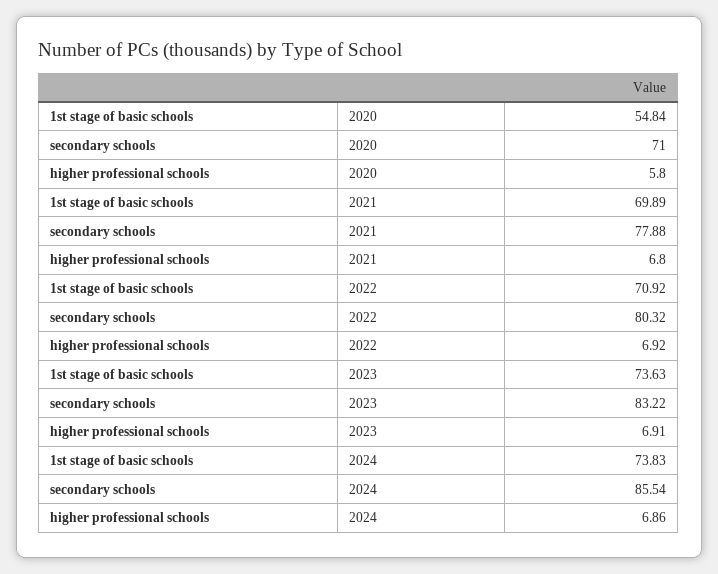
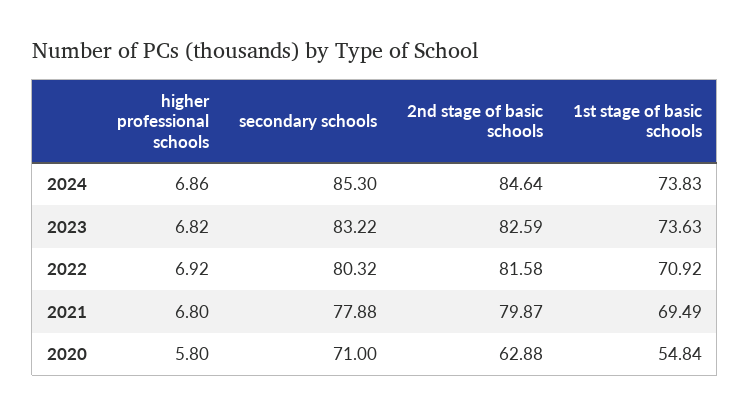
  {
    "1st stage of basic schools": {
      "2020": 54.84,
-     "2021": 69.89,
+     "2021": 69.49,
      "2022": 70.92,
      "2023": 73.63,
      "2024": 73.83
    },
    "secondary schools": {
      "2020": 71,
      "2021": 77.88,
      "2022": 80.32,
      "2023": 83.22,
-     "2024": 85.54
+     "2024": 85.3
    },
    "higher professional schools": {
      "2020": 5.8,
      "2021": 6.8,
      "2022": 6.92,
-     "2023": 6.91,
+     "2023": 6.82,
      "2024": 6.86
-   }
+   },
+   "2nd stage of basic schools": {
+     "2024": 84.64,
+     "2023": 82.59,
+     "2022": 81.58,
+     "2021": 79.87,
+     "2020": 62.88
+   }
  }

